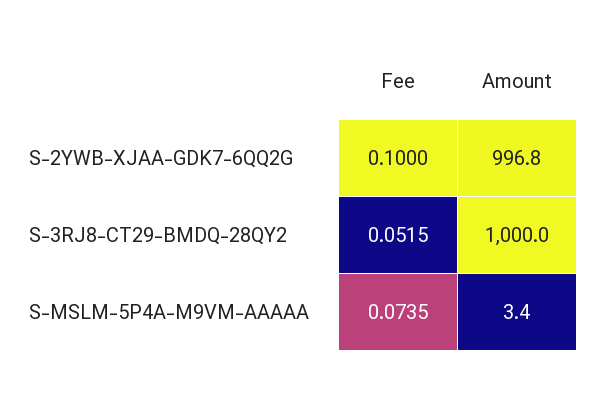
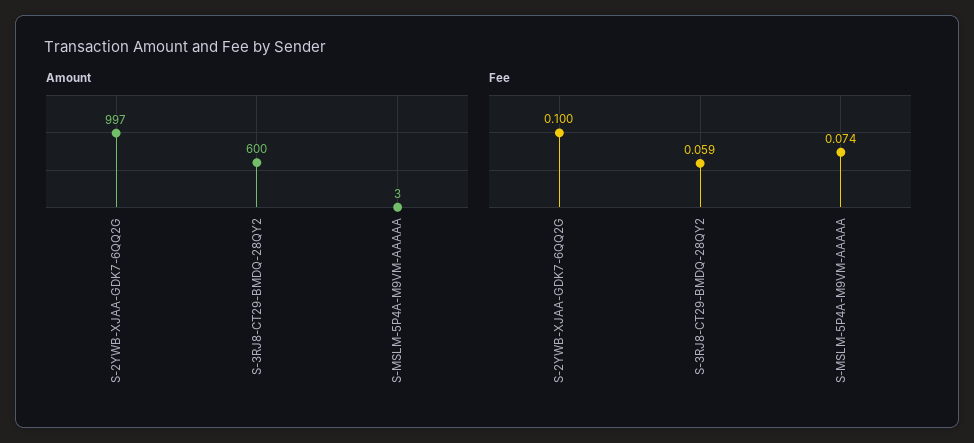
  {
    "Fee": {
      "S-2YWB-XJAA-GDK7-6QQ2G": 0.1,
-     "S-3RJ8-CT29-BMDQ-28QY2": 0.0515,
+     "S-3RJ8-CT29-BMDQ-28QY2": 0.059,
      "S-MSLM-5P4A-M9VM-AAAAA": 0.0735
    },
    "Amount": {
      "S-2YWB-XJAA-GDK7-6QQ2G": 996.8,
-     "S-3RJ8-CT29-BMDQ-28QY2": 1000,
+     "S-3RJ8-CT29-BMDQ-28QY2": 600,
      "S-MSLM-5P4A-M9VM-AAAAA": 3.4
    }
  }

